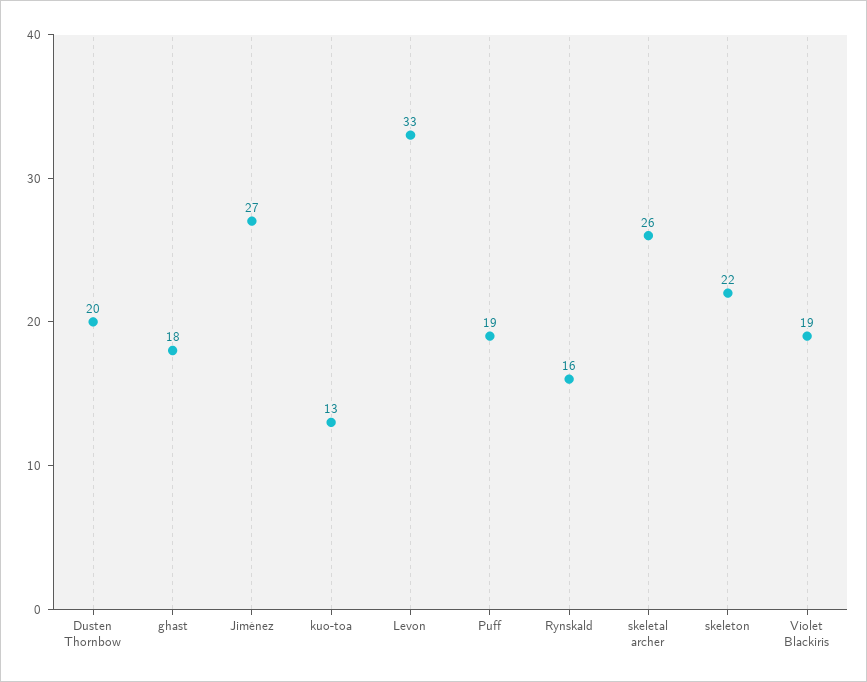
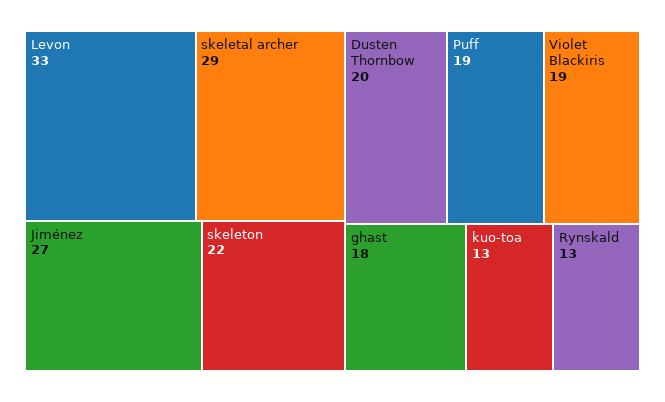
  {
    "Dusten Thornbow": 20,
    "ghast": 18,
    "Jiménez": 27,
    "kuo-toa": 13,
    "Levon": 33,
    "Puff": 19,
-   "Rynskald": 16,
+   "Rynskald": 13,
-   "skeletal archer": 26,
+   "skeletal archer": 29,
    "skeleton": 22,
    "Violet Blackiris": 19
  }

